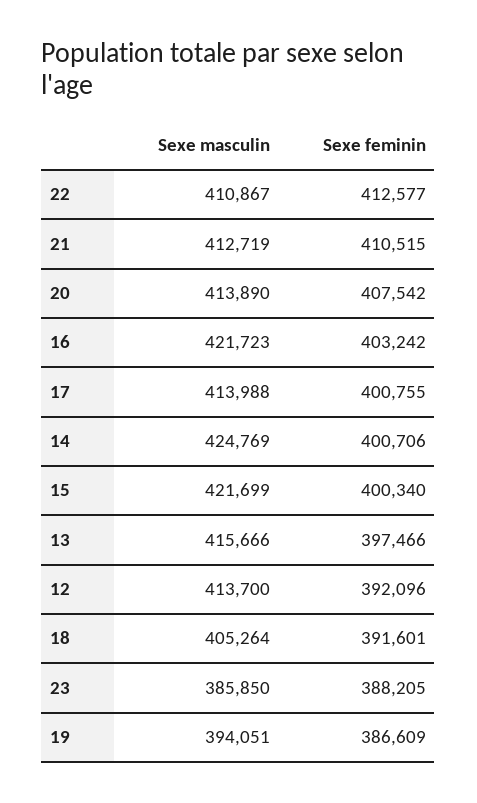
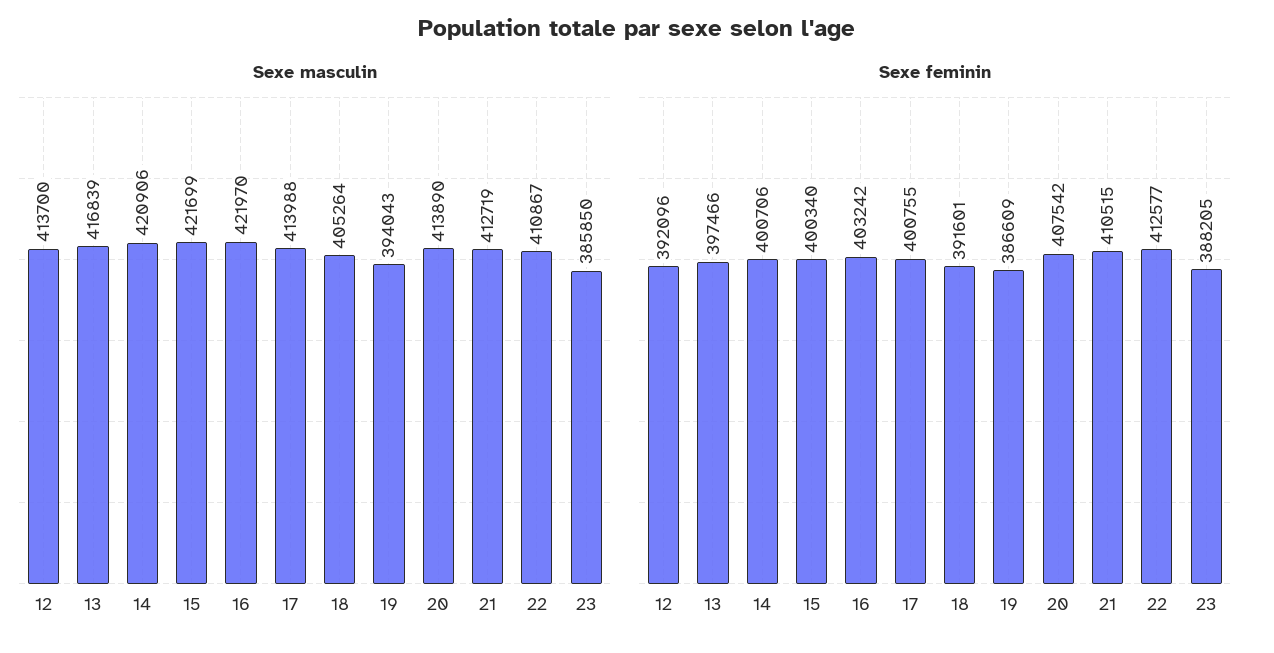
  {
    "Sexe masculin": {
      "22": 410867,
      "21": 412719,
      "20": 413890,
-     "16": 421723,
+     "16": 421970,
      "17": 413988,
-     "14": 424769,
+     "14": 420906,
      "15": 421699,
-     "13": 415666,
+     "13": 416839,
      "12": 413700,
      "18": 405264,
      "23": 385850,
-     "19": 394051
+     "19": 394043
    },
    "Sexe feminin": {
      "22": 412577,
      "21": 410515,
      "20": 407542,
      "16": 403242,
      "17": 400755,
      "14": 400706,
      "15": 400340,
      "13": 397466,
      "12": 392096,
      "18": 391601,
      "23": 388205,
      "19": 386609
    }
  }

